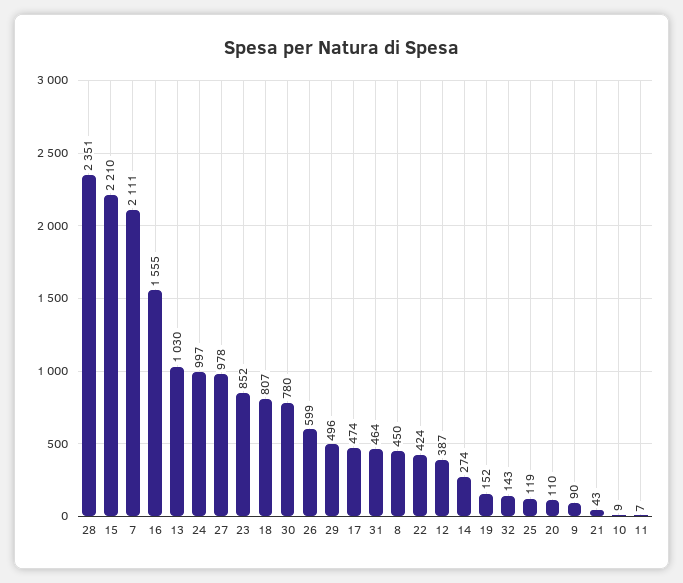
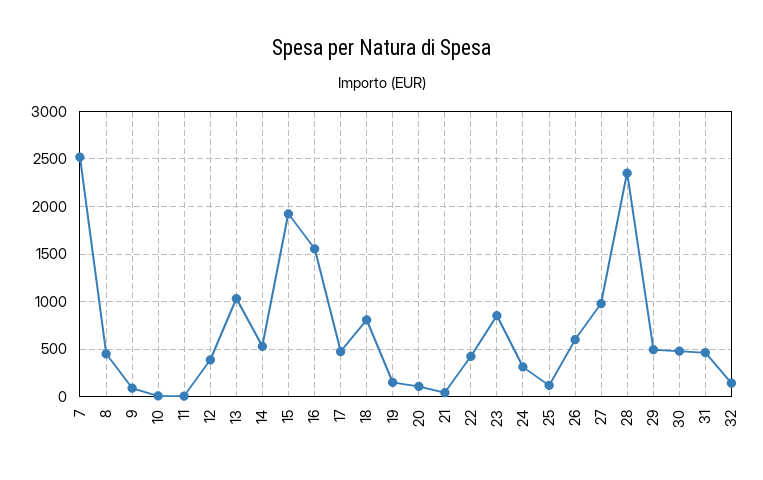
  {
    "28": 2351,
-   "15": 2210,
+   "15": 1900,
-   "7": 2111,
+   "7": 2500,
    "16": 1555,
    "13": 1030,
-   "24": 997,
+   "24": 300,
    "27": 978,
    "23": 852,
    "18": 807,
-   "30": 780,
+   "30": 500,
    "26": 599,
    "29": 496,
    "17": 474,
    "31": 464,
    "8": 450,
    "22": 424,
    "12": 387,
-   "14": 274,
+   "14": 500,
    "19": 152,
    "32": 143,
    "25": 119,
    "20": 110,
    "9": 90,
    "21": 43,
    "10": 9,
    "11": 7
  }

